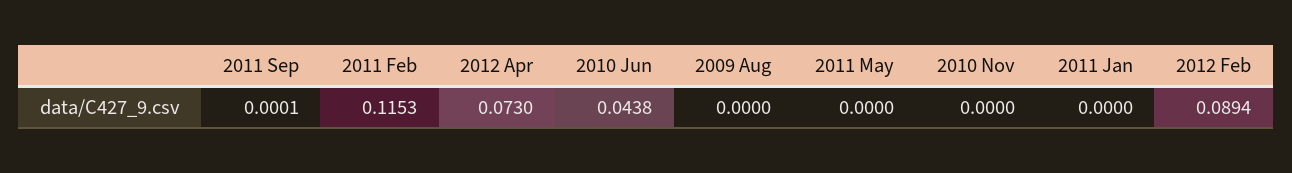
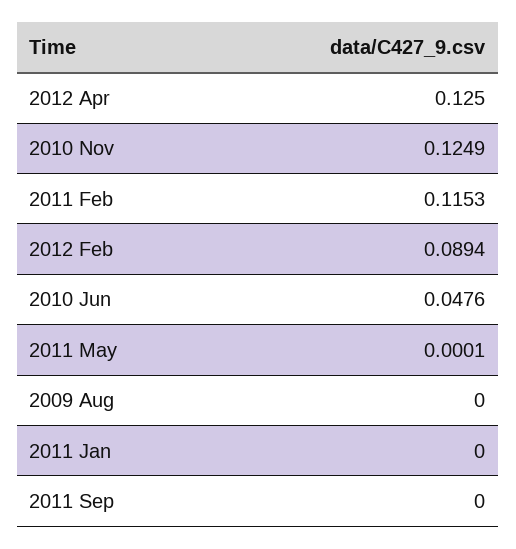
  {
-   "2011 Sep": 0.0001,
+   "2011 Sep": 0,
    "2011 Feb": 0.1153,
-   "2012 Apr": 0.073,
+   "2012 Apr": 0.125,
-   "2010 Jun": 0.0438,
+   "2010 Jun": 0.0476,
    "2009 Aug": 0,
-   "2011 May": 0,
+   "2011 May": 0.0001,
-   "2010 Nov": 0,
+   "2010 Nov": 0.1249,
    "2011 Jan": 0,
    "2012 Feb": 0.0894
  }

